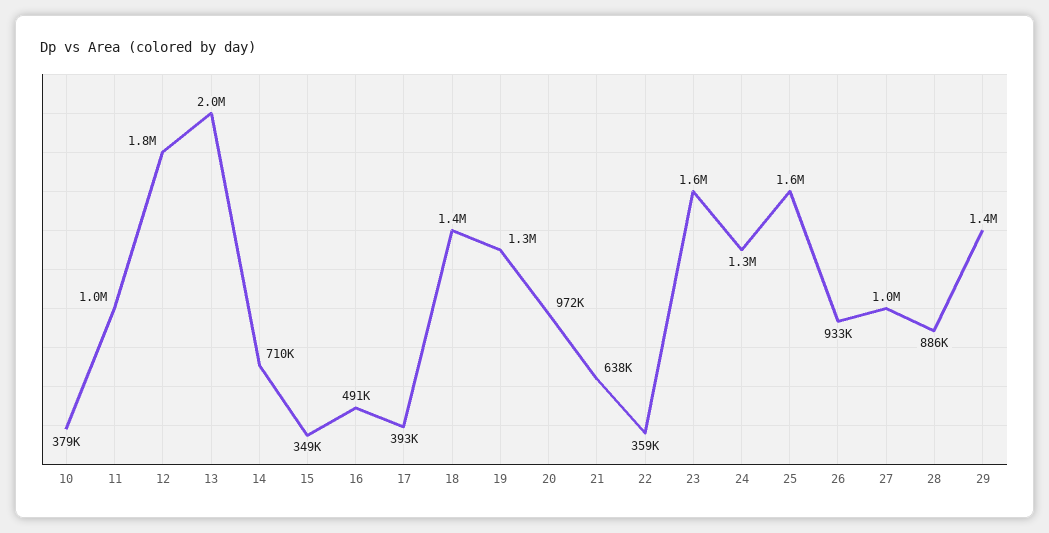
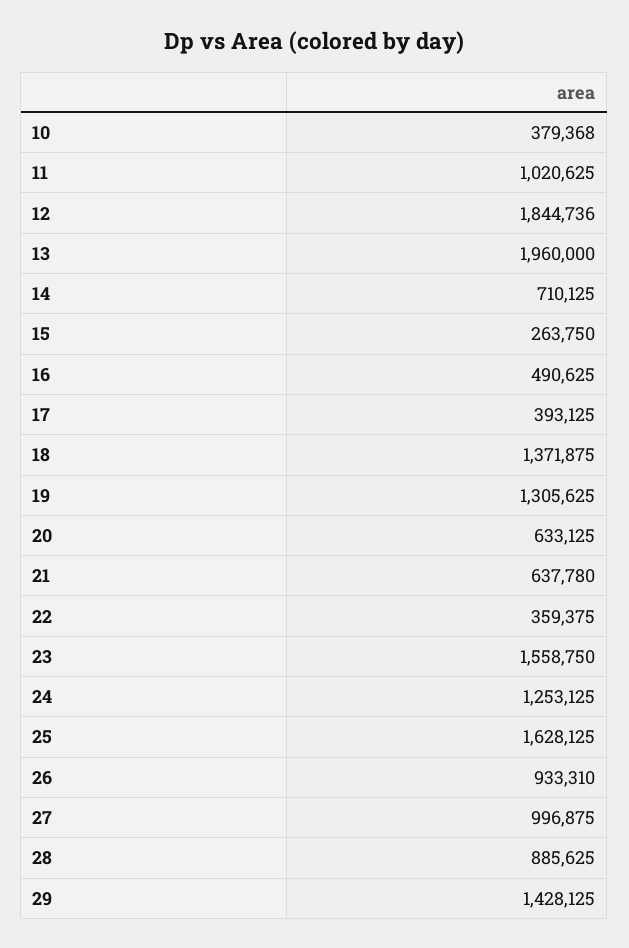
  {
    "10": 379368,
    "11": 1020625,
    "12": 1844736,
    "13": 1960000,
    "14": 710125,
-   "15": 349000,
+   "15": 263750,
    "16": 490625,
    "17": 393125,
    "18": 1371875,
    "19": 1305625,
-   "20": 972000,
+   "20": 633125,
    "21": 637780,
    "22": 359375,
    "23": 1558750,
    "24": 1253125,
    "25": 1628125,
    "26": 933310,
    "27": 996875,
    "28": 885625,
    "29": 1428125
  }

